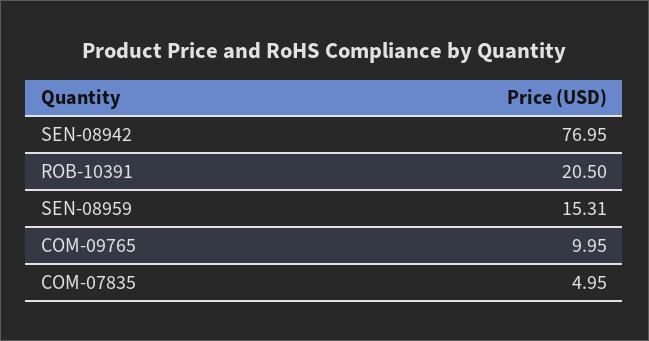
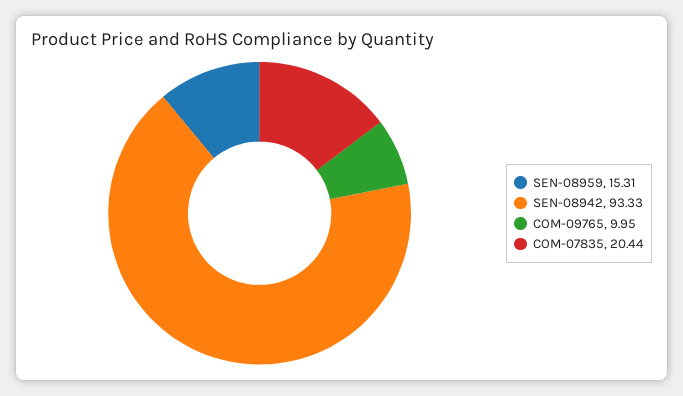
  {
-   "SEN-08942": 76.95,
+   "SEN-08942": 93.33,
-   "ROB-10391": 20.5,
    "SEN-08959": 15.31,
    "COM-09765": 9.95,
-   "COM-07835": 4.95
+   "COM-07835": 20.44
  }

